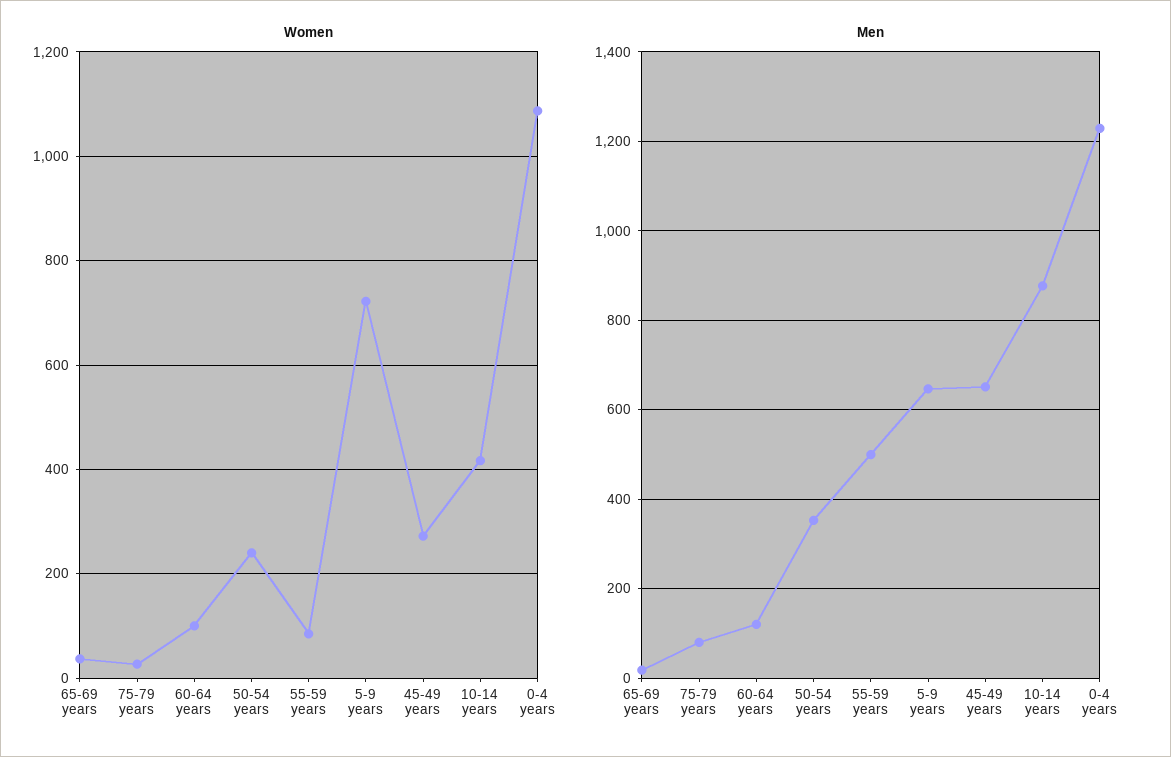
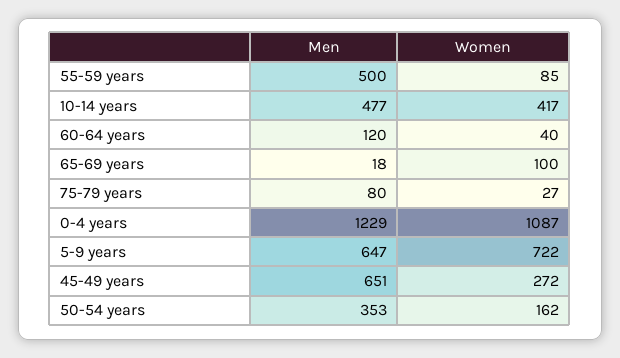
  {
    "Women": {
-     "65-69 years": 40,
+     "65-69 years": 100,
      "75-79 years": 27,
-     "60-64 years": 100,
+     "60-64 years": 40,
-     "50-54 years": 240,
+     "50-54 years": 162,
      "55-59 years": 85,
      "5-9 years": 722,
      "45-49 years": 272,
      "10-14 years": 417,
      "0-4 years": 1087
    },
    "Men": {
      "65-69 years": 18,
      "75-79 years": 80,
      "60-64 years": 120,
      "50-54 years": 353,
      "55-59 years": 500,
      "5-9 years": 647,
      "45-49 years": 651,
-     "10-14 years": 880,
+     "10-14 years": 477,
      "0-4 years": 1229
    }
  }

